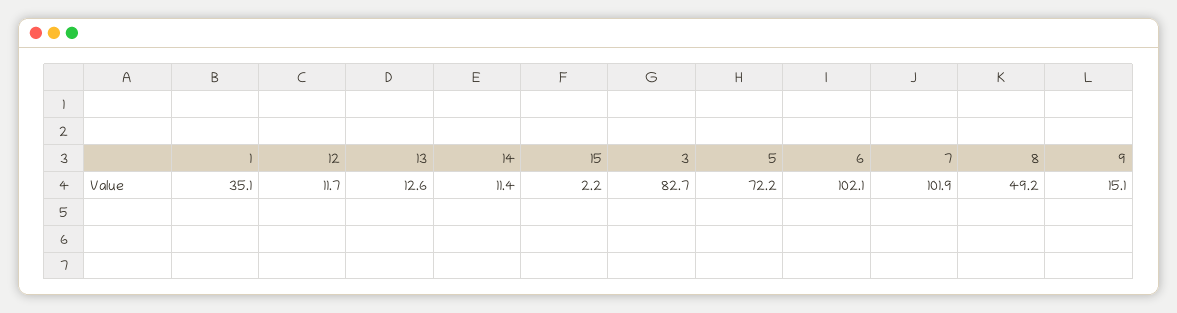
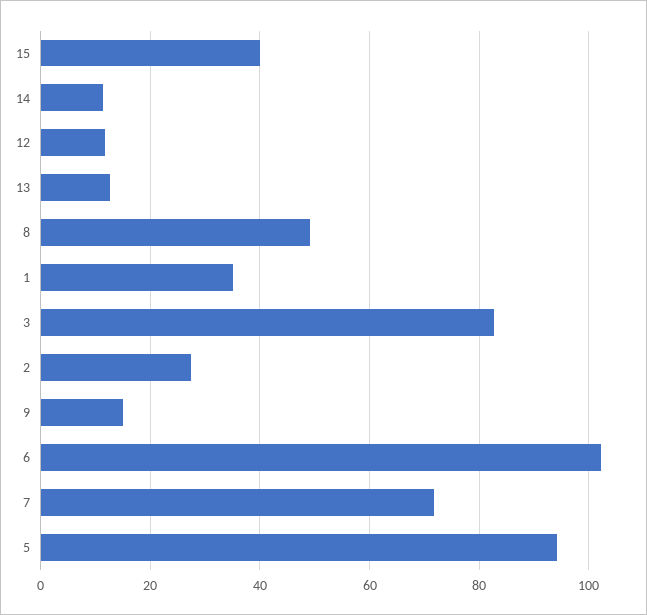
  {
    "1": 35.1,
    "12": 11.7,
    "13": 12.6,
    "14": 11.4,
-   "15": 2.2,
+   "15": 40,
    "3": 82.7,
-   "5": 72.2,
+   "5": 94,
    "6": 102.1,
-   "7": 101.9,
+   "7": 72,
    "8": 49.2,
-   "9": 15.1
+   "9": 15.1,
+   "2": 28
  }

